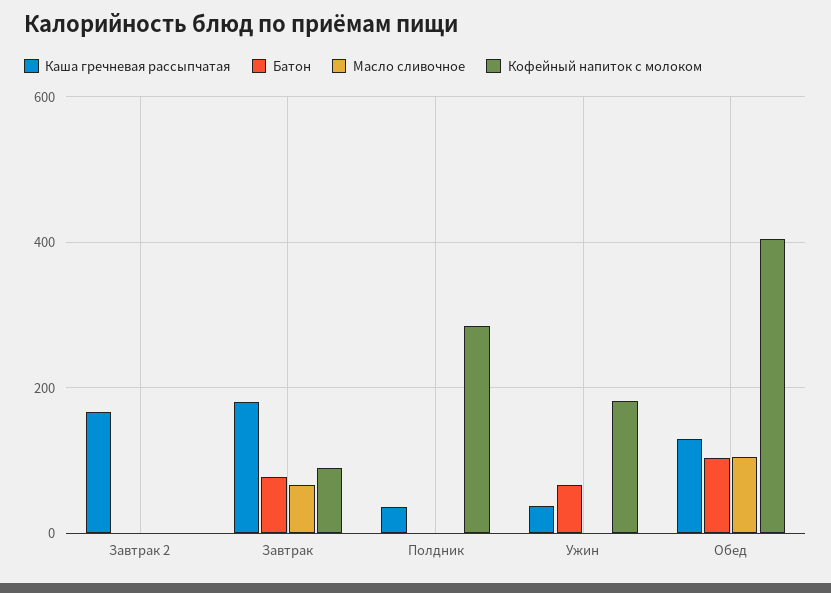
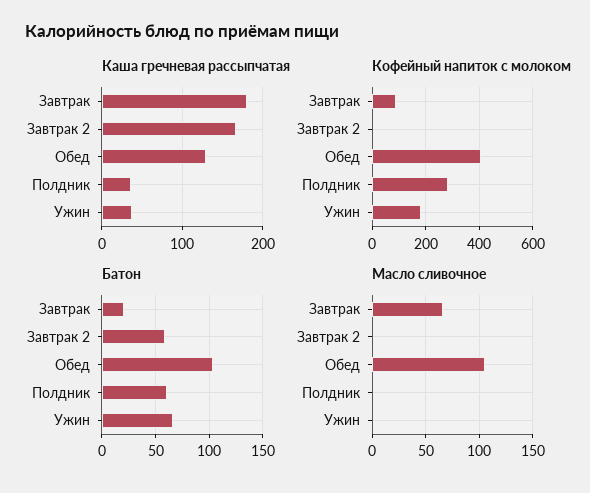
  {
    "Каша гречневая рассыпчатая": {
      "Завтрак 2": 170,
      "Завтрак": 180,
      "Полдник": 40,
      "Ужин": 40,
      "Обед": 130
    },
    "Батон": {
-     "Завтрак 2": 0,
+     "Завтрак 2": 60,
-     "Завтрак": 80,
+     "Завтрак": 20,
-     "Полдник": 0,
+     "Полдник": 60,
      "Ужин": 70,
      "Обед": 100
    },
    "Масло сливочное": {
      "Завтрак 2": 0,
      "Завтрак": 70,
      "Полдник": 0,
      "Ужин": 0,
      "Обед": 110
    },
    "Кофейный напиток с молоком": {
      "Завтрак 2": 0,
      "Завтрак": 80,
      "Полдник": 280,
      "Ужин": 180,
      "Обед": 400
    }
  }

